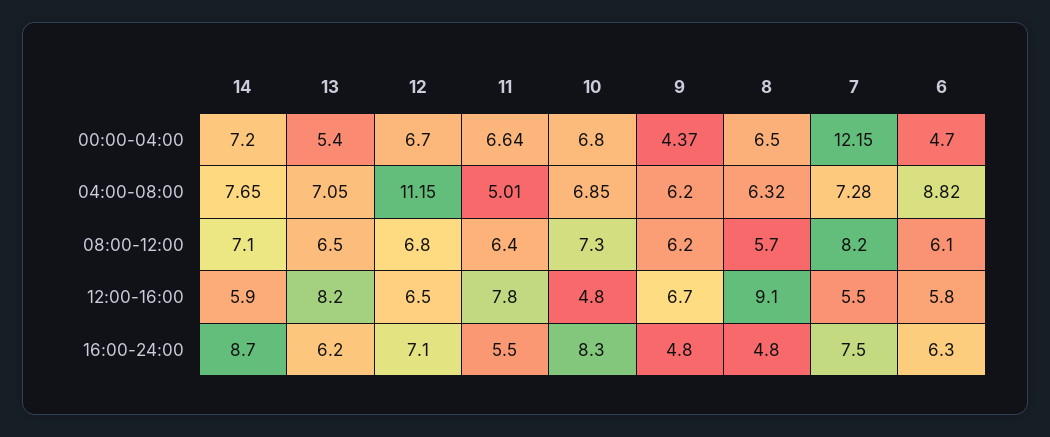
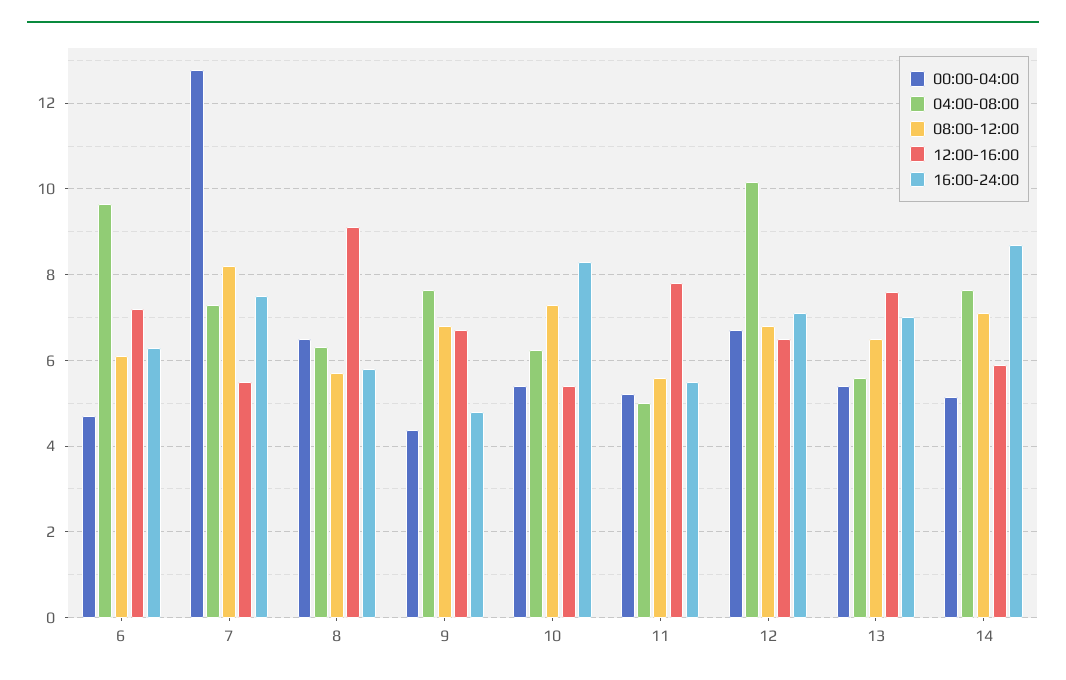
  {
    "00:00-04:00": {
-     "14": 7.2,
+     "14": 5.2,
      "13": 5.4,
      "12": 6.7,
-     "11": 6.64,
+     "11": 5.2,
-     "10": 6.8,
+     "10": 5.4,
      "9": 4.37,
      "8": 6.5,
-     "7": 12.15,
+     "7": 12.8,
      "6": 4.7
    },
    "04:00-08:00": {
      "14": 7.65,
-     "13": 7.05,
+     "13": 5.6,
-     "12": 11.15,
+     "12": 10.2,
      "11": 5.01,
-     "10": 6.85,
+     "10": 6.2,
-     "9": 6.2,
+     "9": 7.6,
      "8": 6.32,
      "7": 7.28,
-     "6": 8.82
+     "6": 9.6
    },
    "08:00-12:00": {
      "14": 7.1,
      "13": 6.5,
      "12": 6.8,
-     "11": 6.4,
+     "11": 5.6,
      "10": 7.3,
-     "9": 6.2,
+     "9": 6.8,
      "8": 5.7,
      "7": 8.2,
      "6": 6.1
    },
    "12:00-16:00": {
      "14": 5.9,
-     "13": 8.2,
+     "13": 7.6,
      "12": 6.5,
      "11": 7.8,
-     "10": 4.8,
+     "10": 5.4,
      "9": 6.7,
      "8": 9.1,
      "7": 5.5,
-     "6": 5.8
+     "6": 7.2
    },
    "16:00-24:00": {
      "14": 8.7,
-     "13": 6.2,
+     "13": 7,
      "12": 7.1,
      "11": 5.5,
      "10": 8.3,
      "9": 4.8,
-     "8": 4.8,
+     "8": 5.8,
      "7": 7.5,
      "6": 6.3
    }
  }

